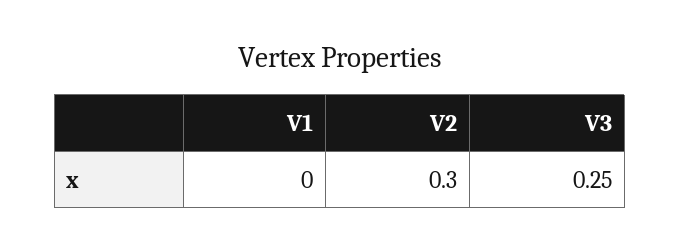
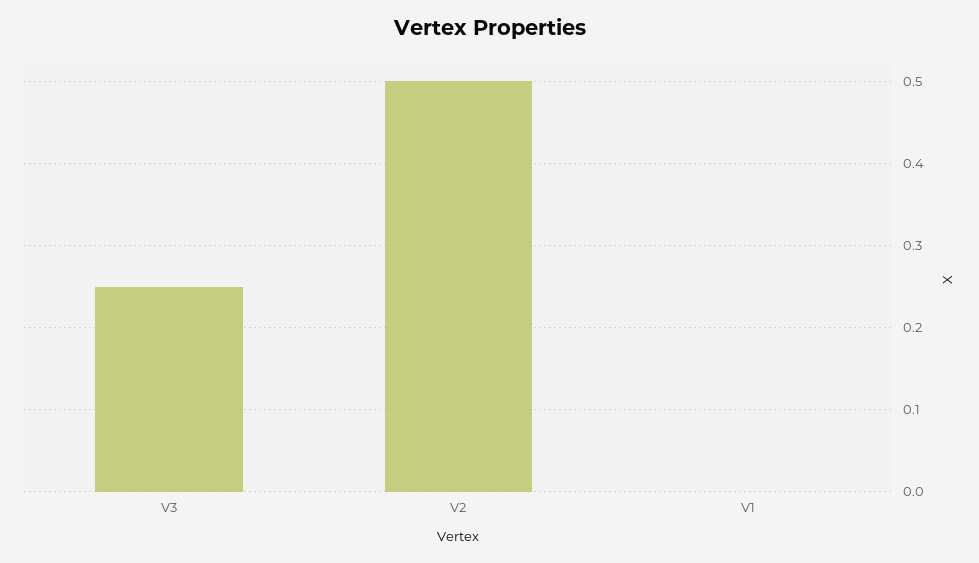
  {
    "V1": 0,
-   "V2": 0.3,
+   "V2": 0.5,
    "V3": 0.25
  }

